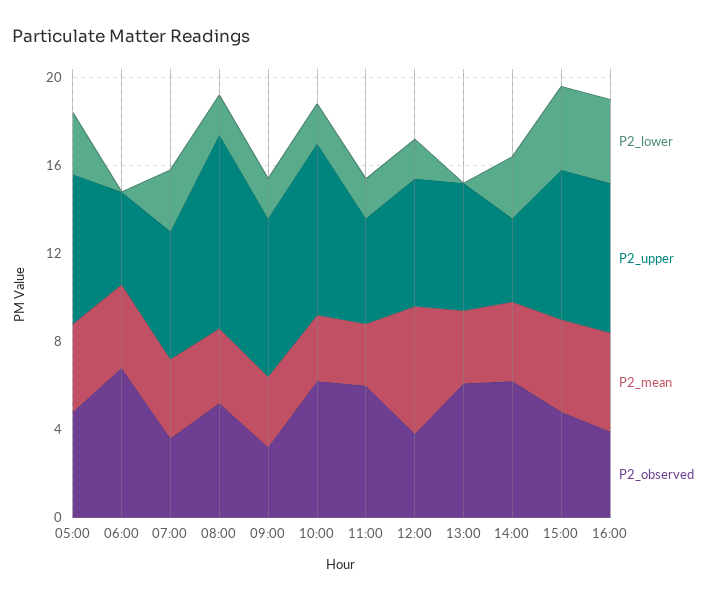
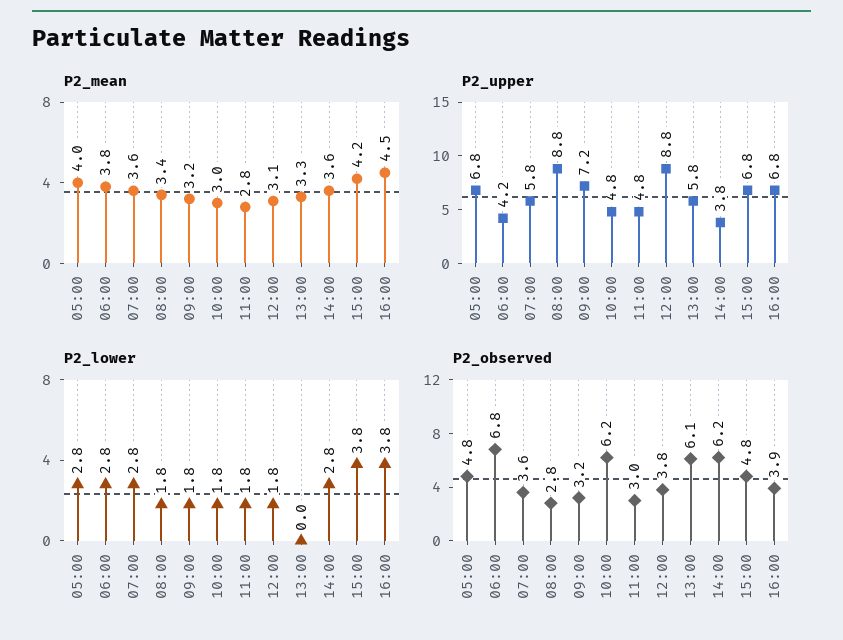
  {
    "P2_lower": {
      "05:00": 2.8,
-     "06:00": 0,
+     "06:00": 2.8,
      "07:00": 2.8,
      "08:00": 1.8,
      "09:00": 1.8,
      "10:00": 1.8,
      "11:00": 1.8,
      "12:00": 1.8,
      "13:00": 0,
      "14:00": 2.8,
      "15:00": 3.8,
      "16:00": 3.8
    },
    "P2_upper": {
      "05:00": 6.8,
      "06:00": 4.2,
      "07:00": 5.8,
      "08:00": 8.8,
      "09:00": 7.2,
-     "10:00": 8,
+     "10:00": 4.8,
      "11:00": 4.8,
-     "12:00": 6,
+     "12:00": 8.8,
      "13:00": 5.8,
      "14:00": 3.8,
      "15:00": 6.8,
      "16:00": 6.8
    },
    "P2_mean": {
      "05:00": 4,
      "06:00": 3.8,
      "07:00": 3.6,
      "08:00": 3.4,
      "09:00": 3.2,
      "10:00": 3,
      "11:00": 2.8,
-     "12:00": 6,
+     "12:00": 3.1,
      "13:00": 3.3,
      "14:00": 3.6,
      "15:00": 4.2,
      "16:00": 4.5
    },
    "P2_observed": {
      "05:00": 4.8,
      "06:00": 6.8,
      "07:00": 3.6,
-     "08:00": 5,
+     "08:00": 2.8,
      "09:00": 3.2,
      "10:00": 6.2,
-     "11:00": 6,
+     "11:00": 3,
      "12:00": 3.8,
      "13:00": 6.1,
      "14:00": 6.2,
      "15:00": 4.8,
      "16:00": 3.9
    }
  }

